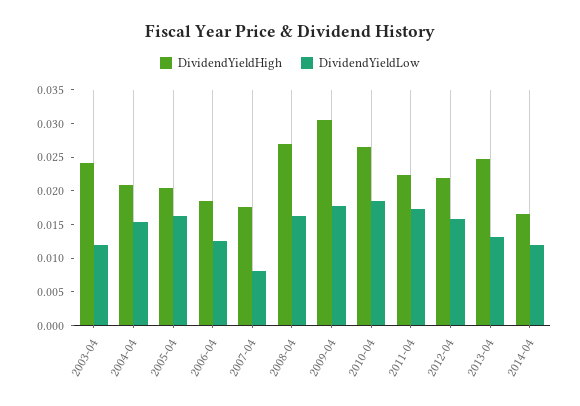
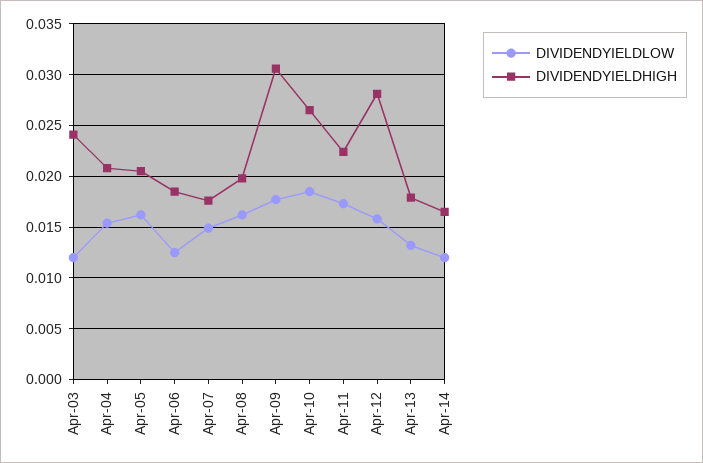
  {
    "DividendYieldHigh": {
      "2003-04": 0.024,
      "2004-04": 0.021,
      "2005-04": 0.021,
      "2006-04": 0.019,
      "2007-04": 0.018,
-     "2008-04": 0.0275,
+     "2008-04": 0.02,
      "2009-04": 0.031,
      "2010-04": 0.027,
      "2011-04": 0.022,
-     "2012-04": 0.0225,
+     "2012-04": 0.028,
-     "2013-04": 0.025,
+     "2013-04": 0.018,
      "2014-04": 0.017
    },
    "DividendYieldLow": {
      "2003-04": 0.012,
      "2004-04": 0.015,
      "2005-04": 0.016,
      "2006-04": 0.013,
-     "2007-04": 0.0075,
+     "2007-04": 0.015,
      "2008-04": 0.016,
      "2009-04": 0.018,
      "2010-04": 0.019,
      "2011-04": 0.017,
      "2012-04": 0.016,
      "2013-04": 0.013,
      "2014-04": 0.012
    }
  }

